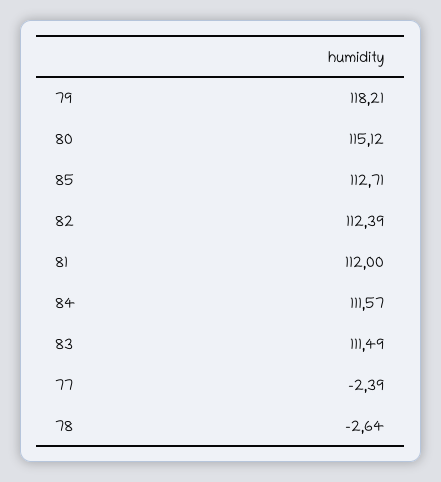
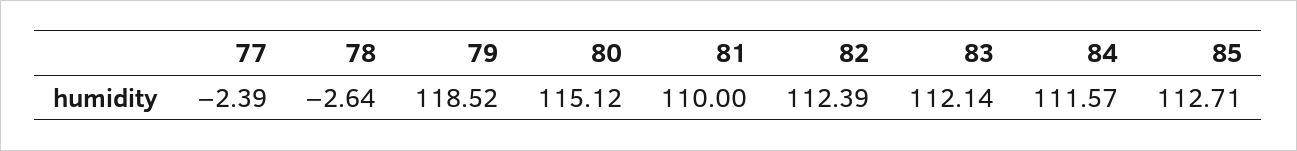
  {
-   "79": 118.21,
+   "79": 118.52,
    "80": 115.12,
    "85": 112.71,
    "82": 112.39,
-   "81": 112,
+   "81": 110,
    "84": 111.57,
-   "83": 111.49,
+   "83": 112.14,
    "77": -2.39,
    "78": -2.64
  }

